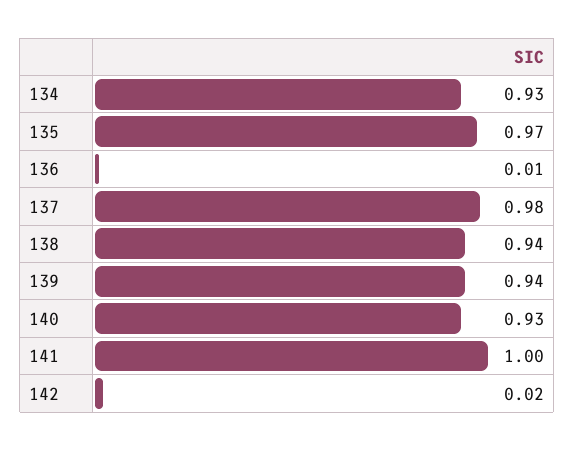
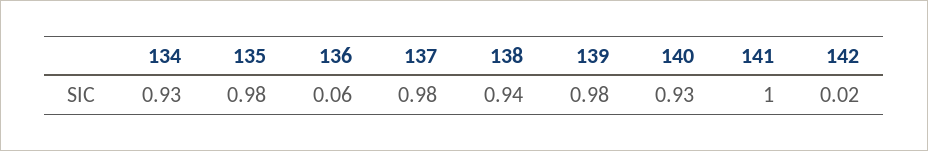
  {
    "134": 0.93,
-   "135": 0.97,
+   "135": 0.98,
-   "136": 0.01,
+   "136": 0.06,
    "137": 0.98,
    "138": 0.94,
-   "139": 0.94,
+   "139": 0.98,
    "140": 0.93,
    "141": 1,
    "142": 0.02
  }

